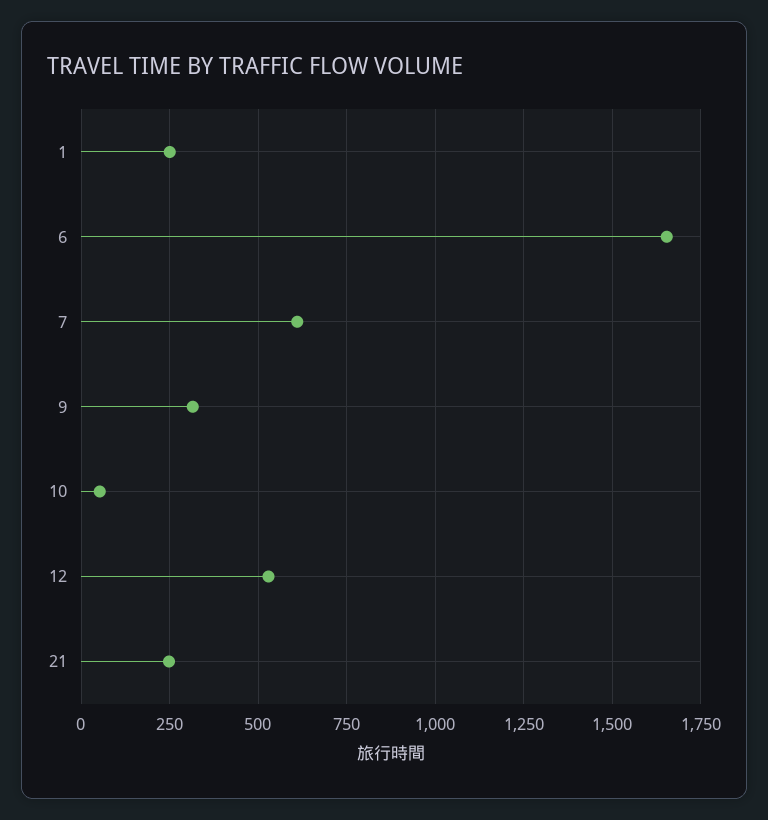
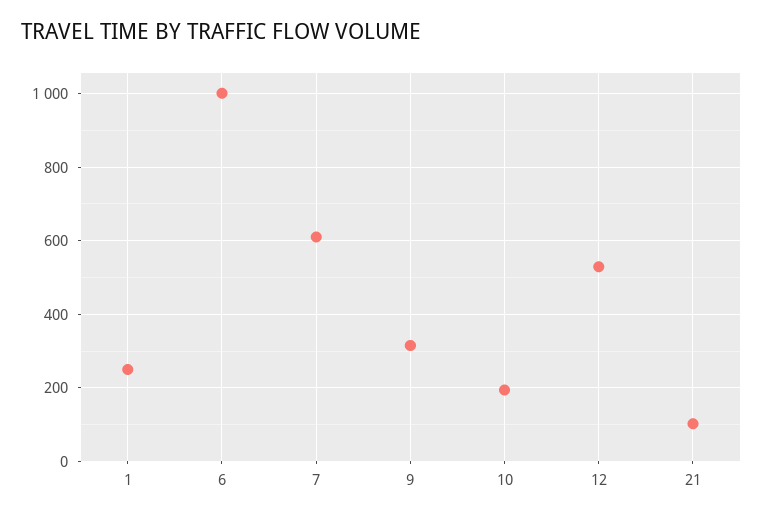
  {
    "1": 260,
-   "6": 1650,
+   "6": 1000,
    "7": 620,
    "9": 320,
-   "10": 50,
+   "10": 200,
    "12": 520,
-   "21": 250
+   "21": 100
  }

